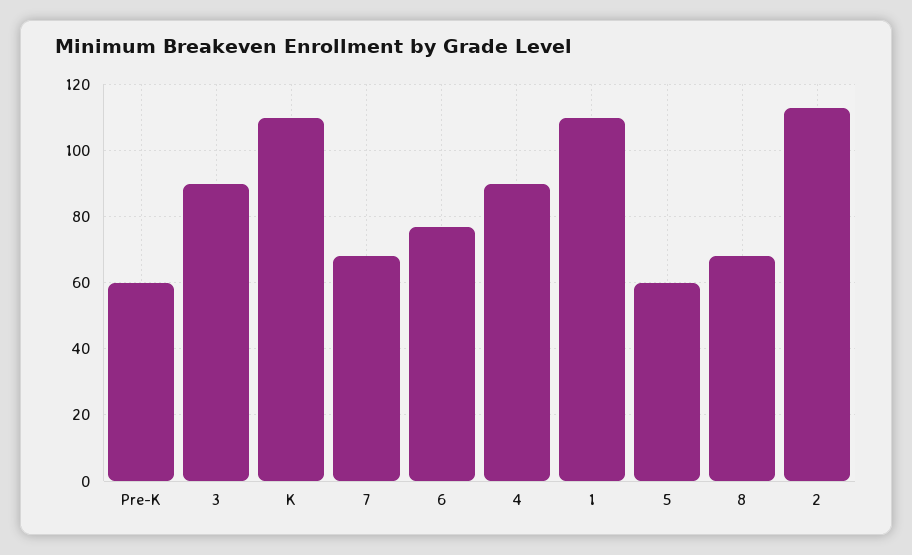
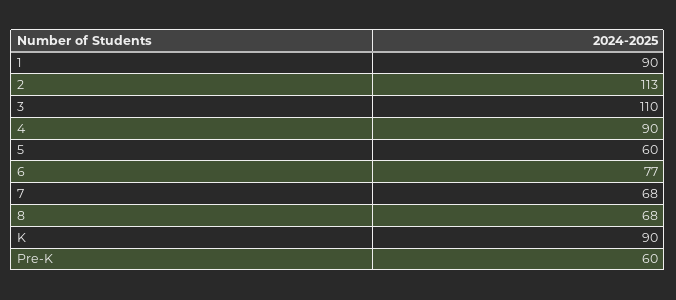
  {
    "Pre-K": 60,
-   "3": 90,
+   "3": 110,
-   "K": 110,
+   "K": 90,
    "7": 68,
    "6": 77,
    "4": 90,
-   "1": 110,
+   "1": 90,
    "5": 60,
    "8": 68,
    "2": 113
  }

